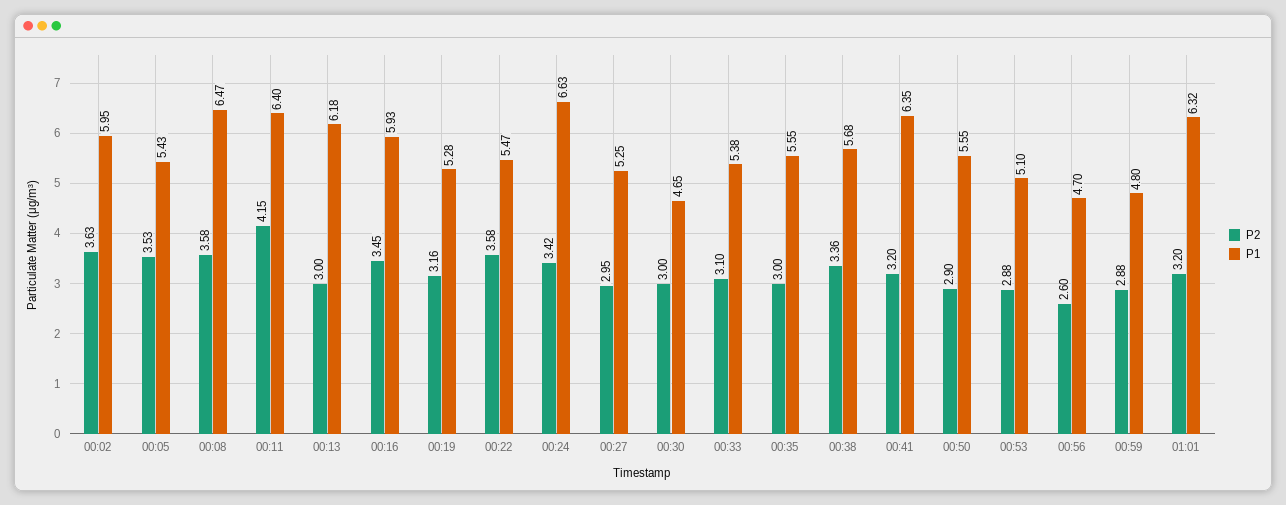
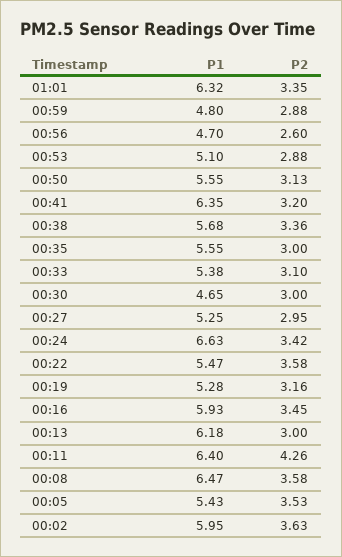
  {
    "P2": {
      "00:02": 3.63,
      "00:05": 3.53,
      "00:08": 3.58,
-     "00:11": 4.15,
+     "00:11": 4.26,
      "00:13": 3,
      "00:16": 3.45,
      "00:19": 3.16,
      "00:22": 3.58,
      "00:24": 3.42,
      "00:27": 2.95,
      "00:30": 3,
      "00:33": 3.1,
      "00:35": 3,
      "00:38": 3.36,
      "00:41": 3.2,
-     "00:50": 2.9,
+     "00:50": 3.13,
      "00:53": 2.88,
      "00:56": 2.6,
      "00:59": 2.88,
-     "01:01": 3.2
+     "01:01": 3.35
    },
    "P1": {
      "00:02": 5.95,
      "00:05": 5.43,
      "00:08": 6.47,
      "00:11": 6.4,
      "00:13": 6.18,
      "00:16": 5.93,
      "00:19": 5.28,
      "00:22": 5.47,
      "00:24": 6.63,
      "00:27": 5.25,
      "00:30": 4.65,
      "00:33": 5.38,
      "00:35": 5.55,
      "00:38": 5.68,
      "00:41": 6.35,
      "00:50": 5.55,
      "00:53": 5.1,
      "00:56": 4.7,
      "00:59": 4.8,
      "01:01": 6.32
    }
  }

